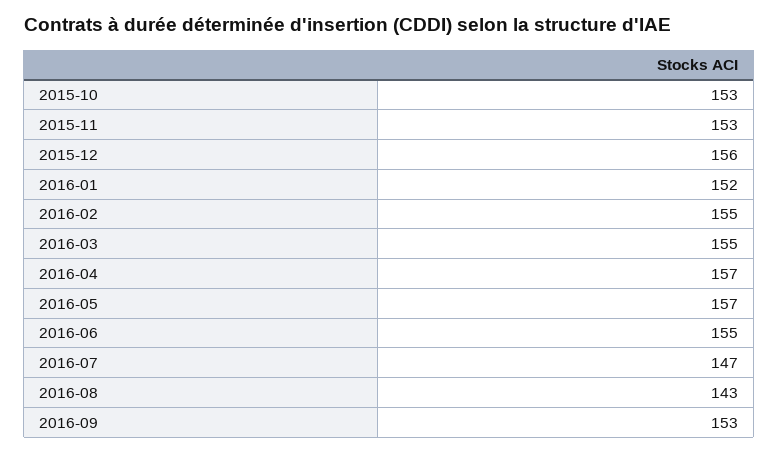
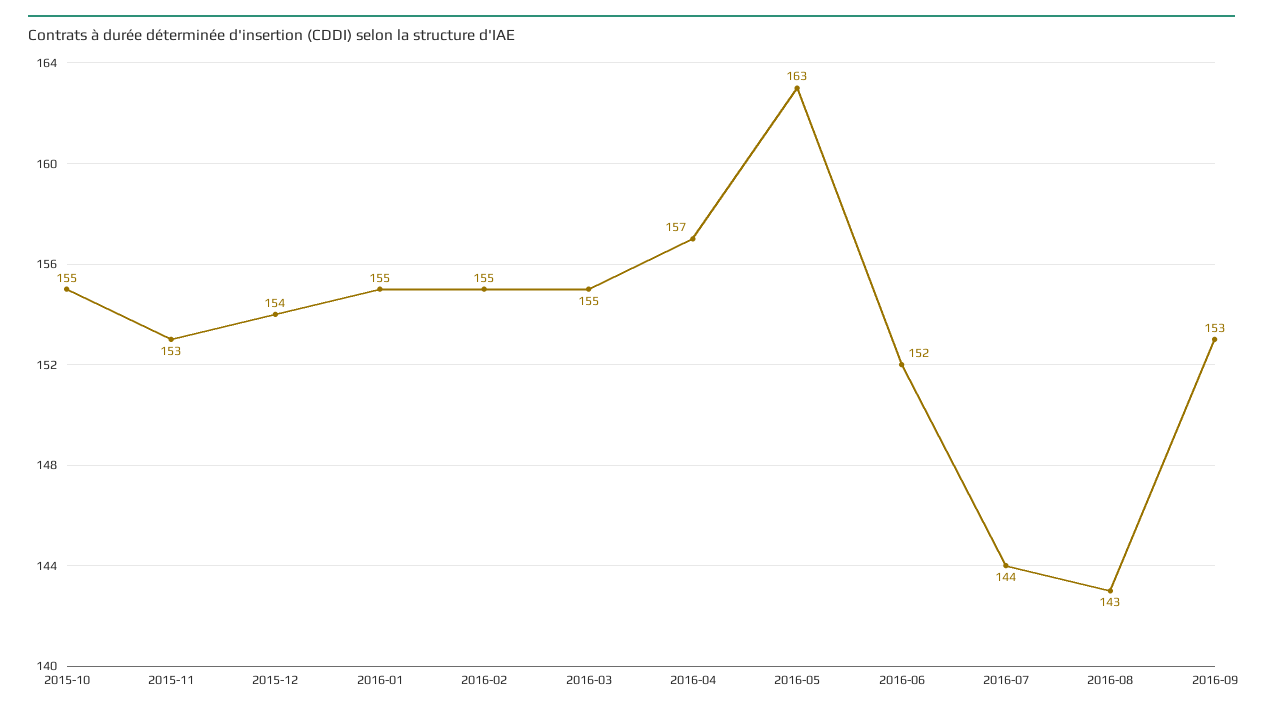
  {
-   "2015-10": 153,
+   "2015-10": 155,
    "2015-11": 153,
-   "2015-12": 156,
+   "2015-12": 154,
-   "2016-01": 152,
+   "2016-01": 155,
    "2016-02": 155,
    "2016-03": 155,
    "2016-04": 157,
-   "2016-05": 157,
+   "2016-05": 163,
-   "2016-06": 155,
+   "2016-06": 152,
-   "2016-07": 147,
+   "2016-07": 144,
    "2016-08": 143,
    "2016-09": 153
  }

